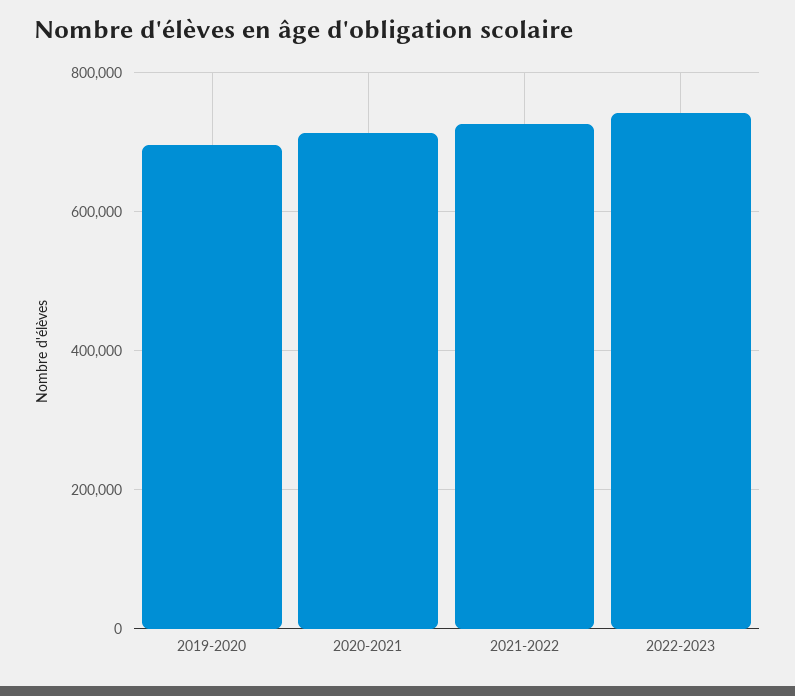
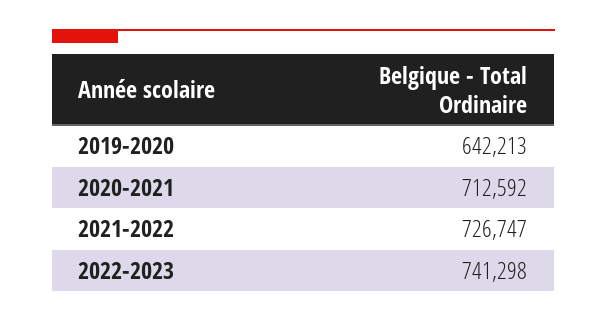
  {
-   "2019-2020": 700000,
+   "2019-2020": 642213,
    "2020-2021": 712592,
    "2021-2022": 726747,
    "2022-2023": 741298
  }

